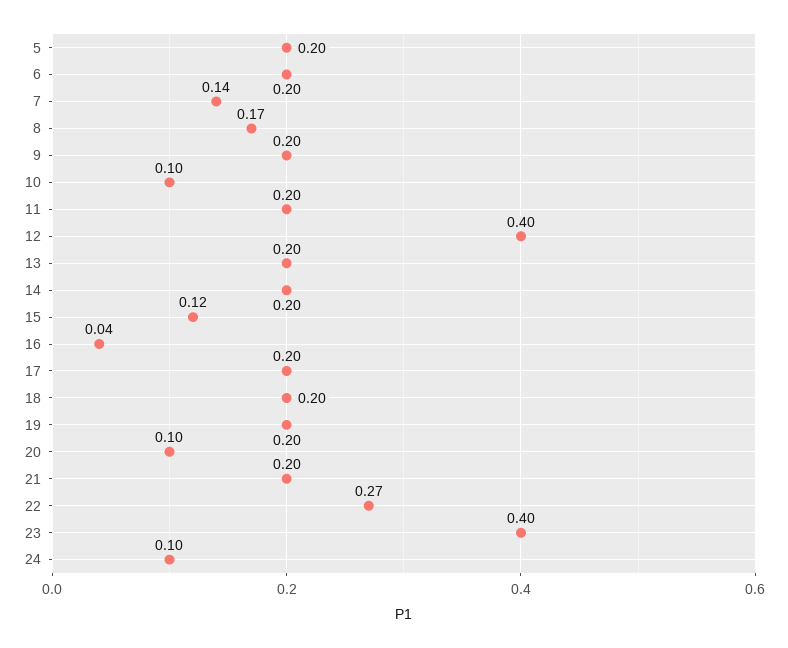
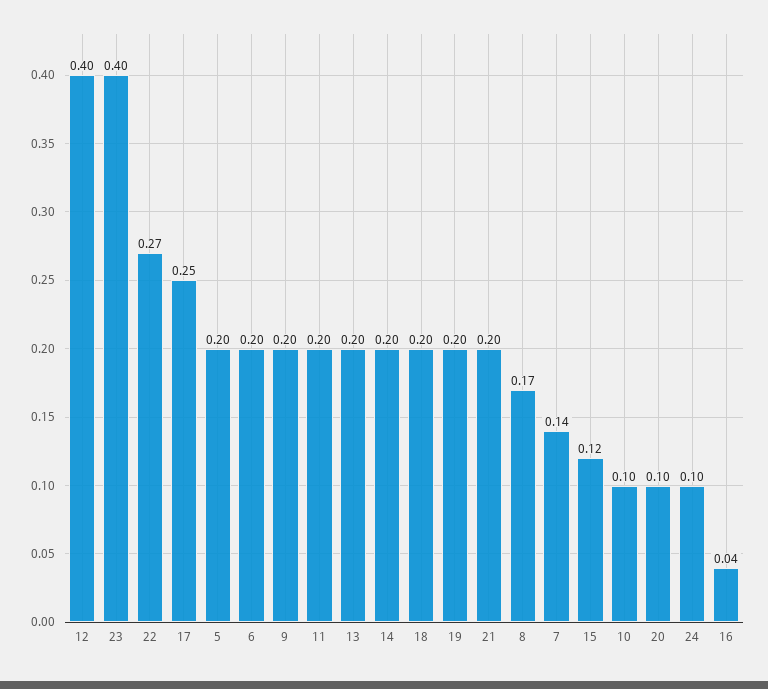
  {
    "5": 0.2,
    "6": 0.2,
    "7": 0.14,
    "8": 0.17,
    "9": 0.2,
    "10": 0.1,
    "11": 0.2,
    "12": 0.4,
    "13": 0.2,
    "14": 0.2,
    "15": 0.12,
    "16": 0.04,
-   "17": 0.2,
+   "17": 0.25,
    "18": 0.2,
    "19": 0.2,
    "20": 0.1,
    "21": 0.2,
    "22": 0.27,
    "23": 0.4,
    "24": 0.1
  }

